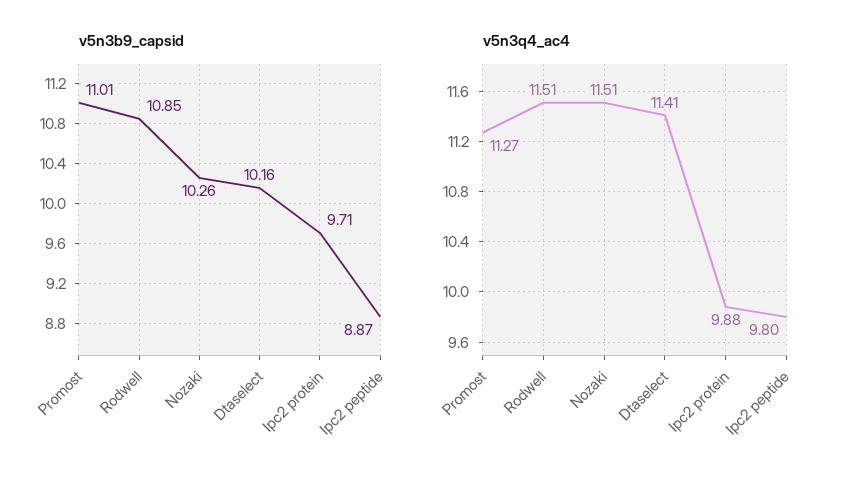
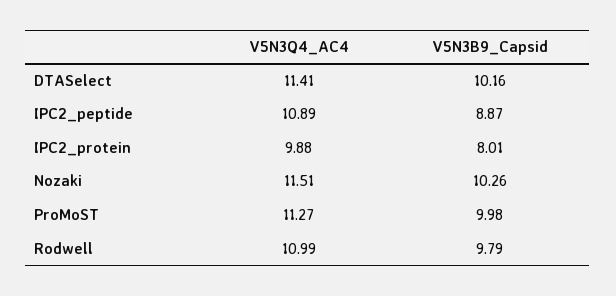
  {
    "v5n3b9_capsid": {
-     "Promost": 11.01,
+     "Promost": 9.98,
-     "Rodwell": 10.85,
+     "Rodwell": 9.79,
      "Nozaki": 10.26,
      "Dtaselect": 10.16,
-     "Ipc2 protein": 9.71,
+     "Ipc2 protein": 8.01,
      "Ipc2 peptide": 8.87
    },
    "v5n3q4_ac4": {
      "Promost": 11.27,
-     "Rodwell": 11.51,
+     "Rodwell": 10.99,
      "Nozaki": 11.51,
      "Dtaselect": 11.41,
      "Ipc2 protein": 9.88,
-     "Ipc2 peptide": 9.8
+     "Ipc2 peptide": 10.89
    }
  }

